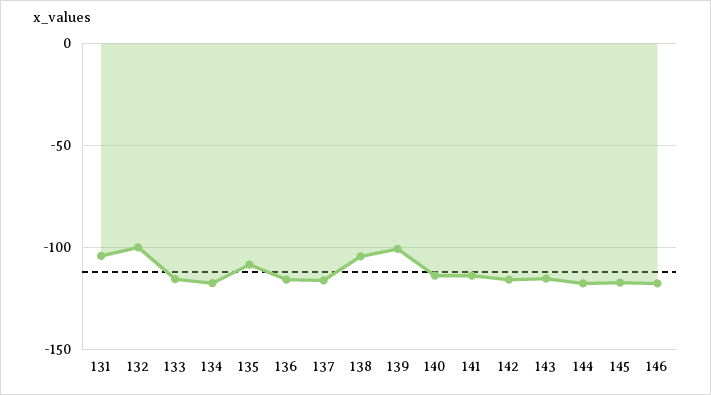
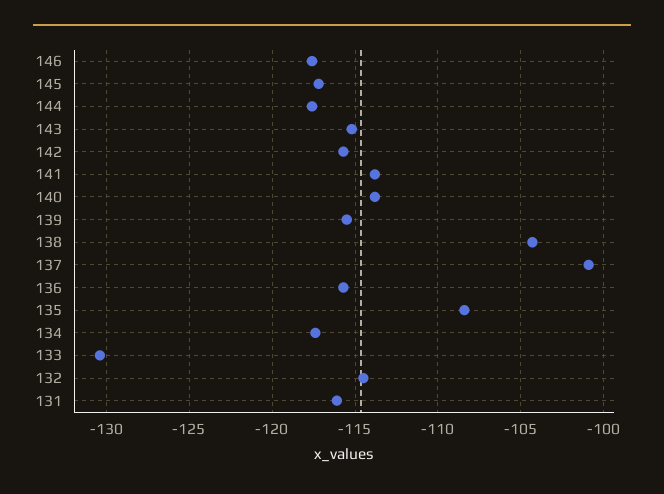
  {
-   "131": -105,
+   "131": -116,
-   "132": -100,
+   "132": -114.5,
-   "133": -115,
+   "133": -130.5,
    "134": -117.5,
    "135": -108.5,
    "136": -115.5,
-   "137": -115,
+   "137": -101,
    "138": -104.5,
-   "139": -100,
+   "139": -115.5,
    "140": -114,
    "141": -114,
    "142": -115.5,
    "143": -115,
    "144": -117.5,
    "145": -117,
    "146": -117.5
  }

